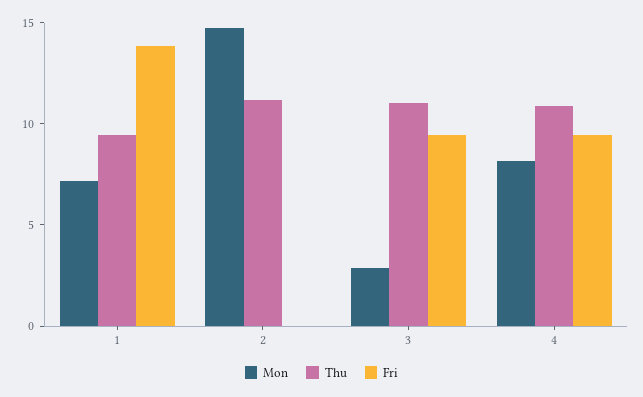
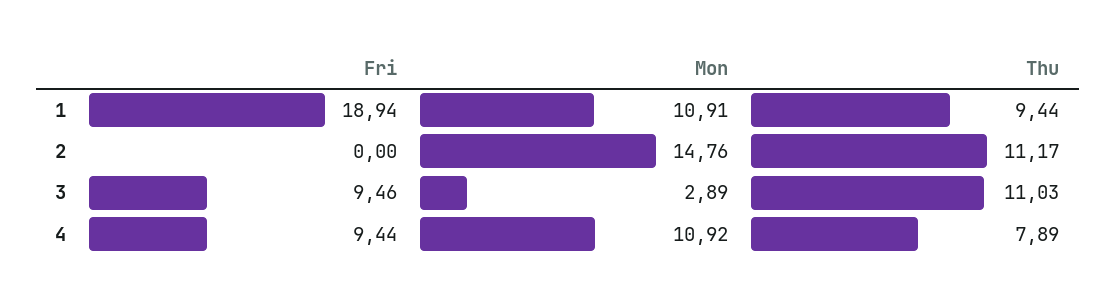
  {
    "Mon": {
-     "1": 7,
+     "1": 10.91,
      "2": 14.76,
      "3": 2.89,
-     "4": 8
+     "4": 10.92
    },
    "Thu": {
      "1": 9.44,
      "2": 11.17,
      "3": 11.03,
-     "4": 11
+     "4": 7.89
    },
    "Fri": {
-     "1": 14,
+     "1": 18.94,
      "2": 0,
      "3": 9.46,
      "4": 9.44
    }
  }

